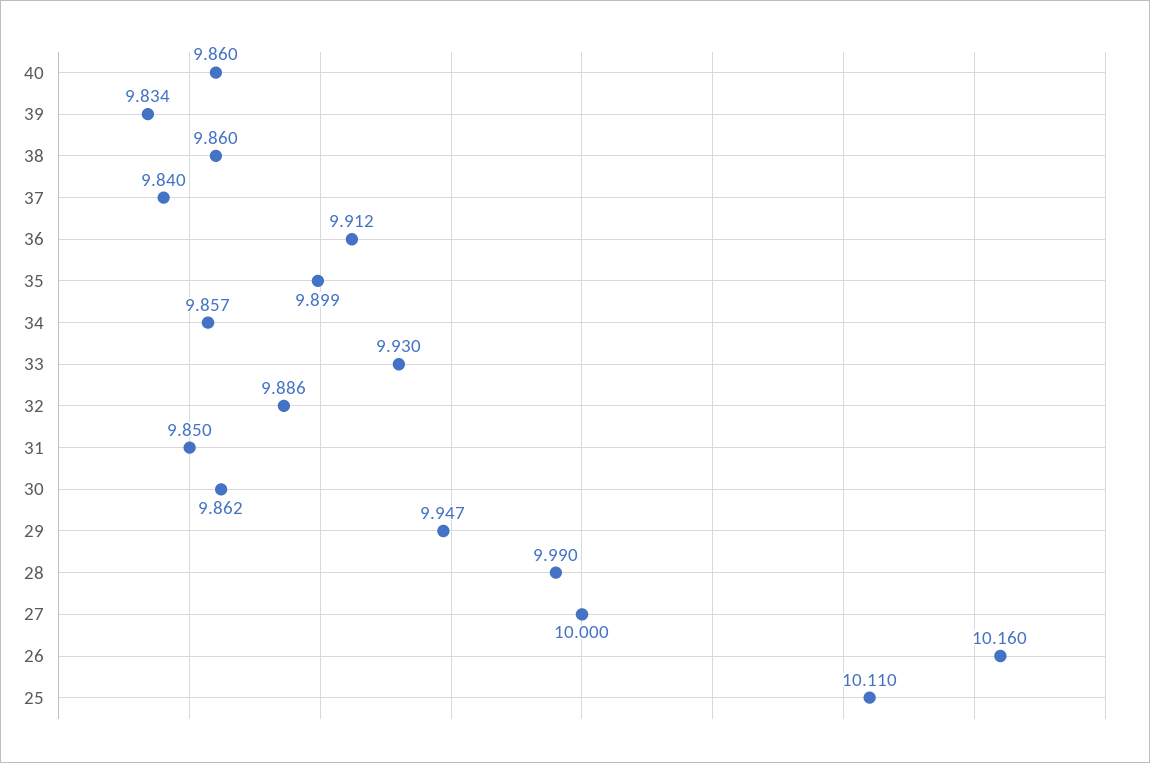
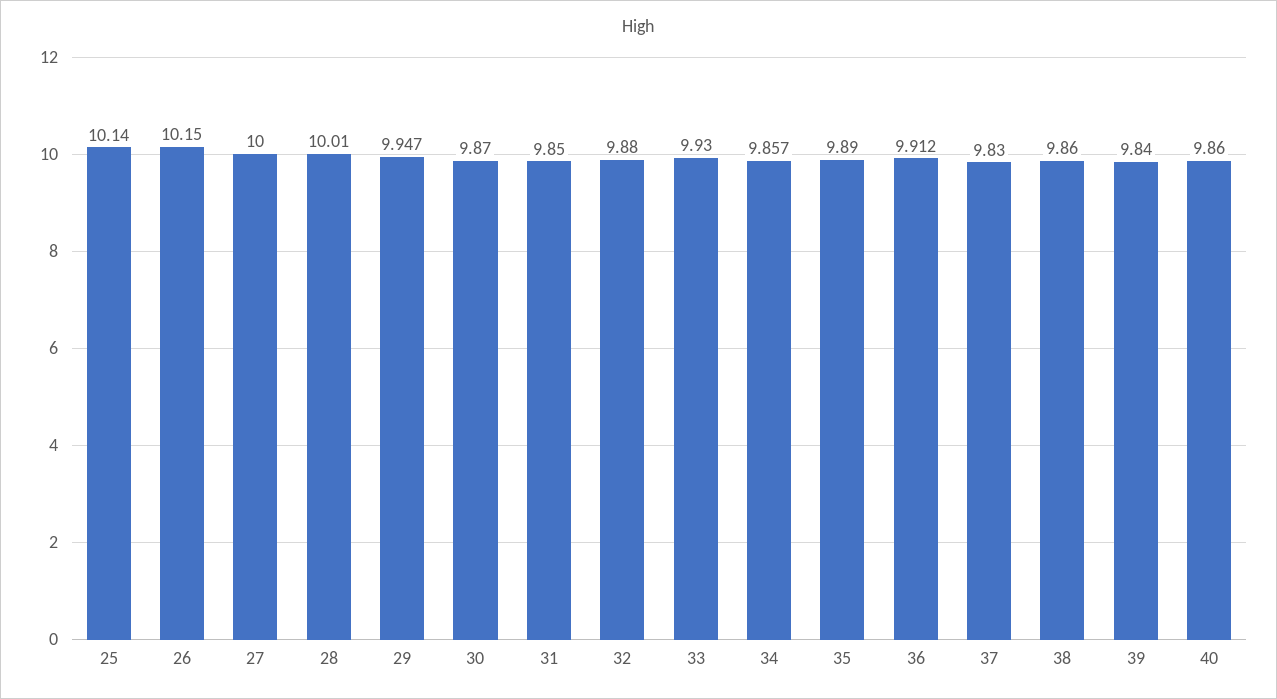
  {
    "40": 9.86,
-   "39": 9.834,
+   "39": 9.84,
    "38": 9.86,
-   "37": 9.84,
+   "37": 9.83,
    "36": 9.912,
-   "35": 9.899,
+   "35": 9.89,
    "34": 9.857,
    "33": 9.93,
-   "32": 9.886,
+   "32": 9.88,
    "31": 9.85,
-   "30": 9.862,
+   "30": 9.87,
    "29": 9.947,
-   "28": 9.99,
+   "28": 10.01,
    "27": 10,
-   "26": 10.16,
+   "26": 10.15,
-   "25": 10.11
+   "25": 10.14
  }

